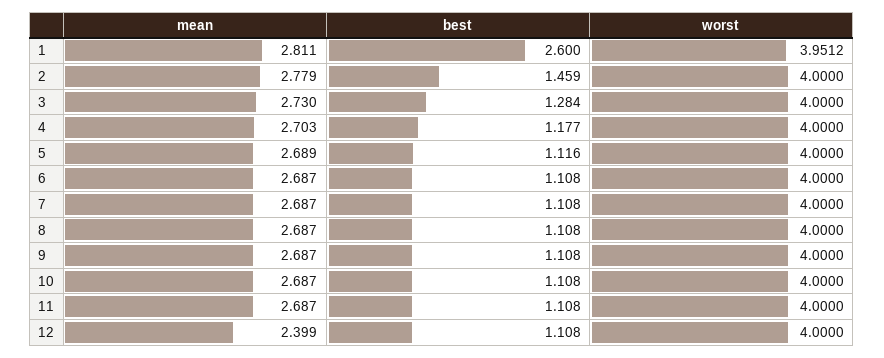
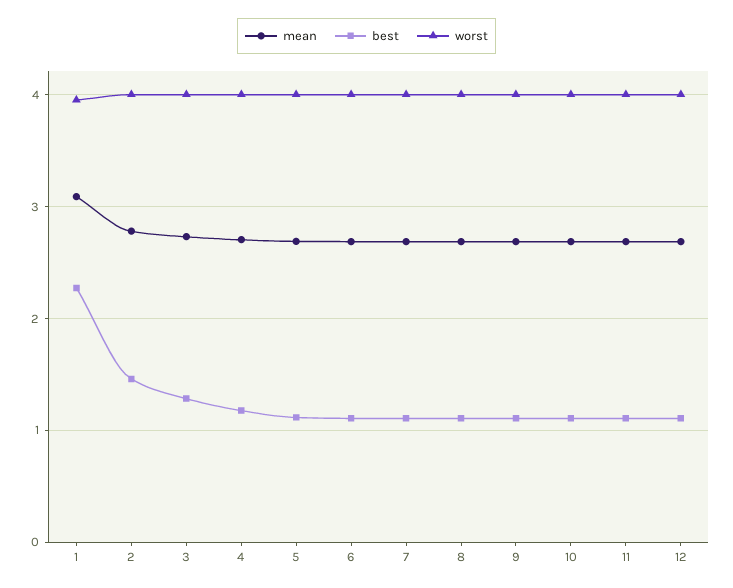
  {
    "mean": {
-     "1": 2.811,
+     "1": 3.1,
      "2": 2.779,
      "3": 2.73,
      "4": 2.703,
      "5": 2.689,
      "6": 2.687,
      "7": 2.687,
      "8": 2.687,
      "9": 2.687,
      "10": 2.687,
      "11": 2.687,
-     "12": 2.399
+     "12": 2.7
    },
    "best": {
-     "1": 2.6,
+     "1": 2.3,
      "2": 1.459,
      "3": 1.284,
      "4": 1.177,
      "5": 1.116,
      "6": 1.108,
      "7": 1.108,
      "8": 1.108,
      "9": 1.108,
      "10": 1.108,
      "11": 1.108,
      "12": 1.108
    },
    "worst": {
      "1": 3.9512,
      "2": 4,
      "3": 4,
      "4": 4,
      "5": 4,
      "6": 4,
      "7": 4,
      "8": 4,
      "9": 4,
      "10": 4,
      "11": 4,
      "12": 4
    }
  }

